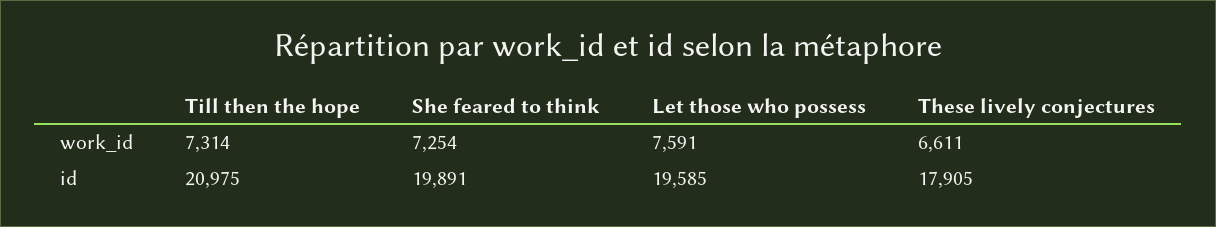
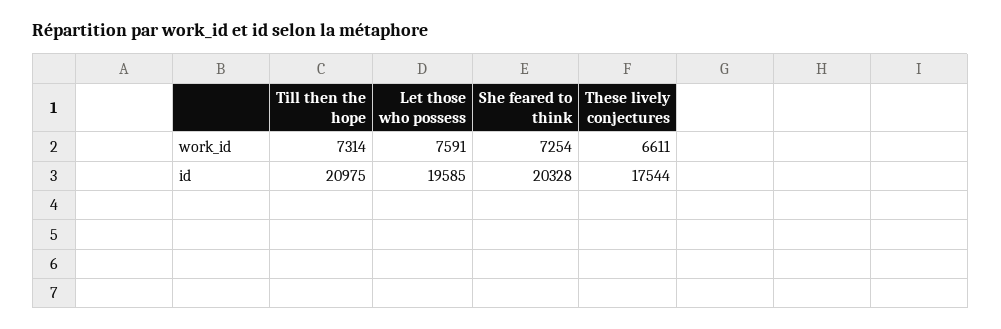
  {
    "Till then the hope": {
      "work_id": 7314,
      "id": 20975
    },
    "She feared to think": {
      "work_id": 7254,
-     "id": 19891
+     "id": 20328
    },
    "Let those who possess": {
      "work_id": 7591,
      "id": 19585
    },
    "These lively conjectures": {
      "work_id": 6611,
-     "id": 17905
+     "id": 17544
    }
  }

